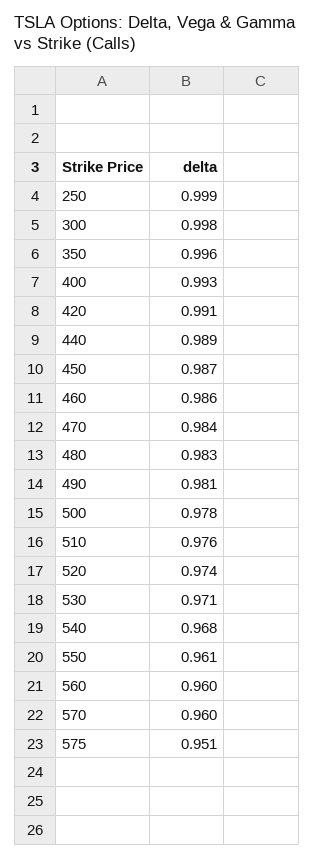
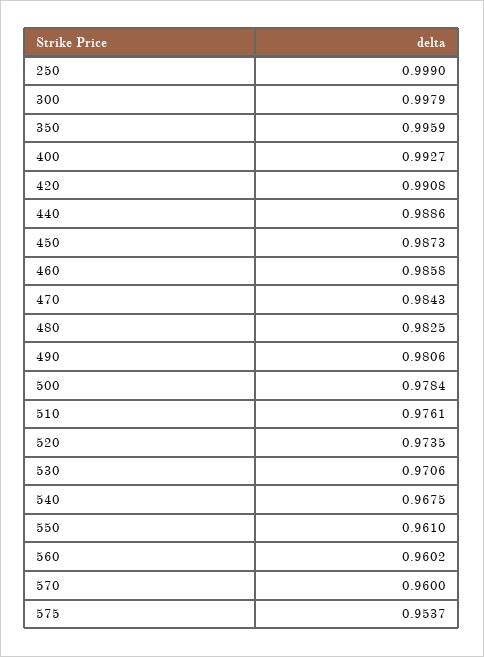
  {
    "250": 0.999,
    "300": 0.9979,
    "350": 0.9959,
    "400": 0.9927,
    "420": 0.9908,
    "440": 0.9886,
    "450": 0.9873,
    "460": 0.9858,
    "470": 0.9843,
    "480": 0.9825,
    "490": 0.9806,
    "500": 0.9784,
    "510": 0.9761,
    "520": 0.9735,
    "530": 0.9706,
    "540": 0.9675,
    "550": 0.961,
    "560": 0.9602,
    "570": 0.96,
-   "575": 0.951
+   "575": 0.9537
  }

